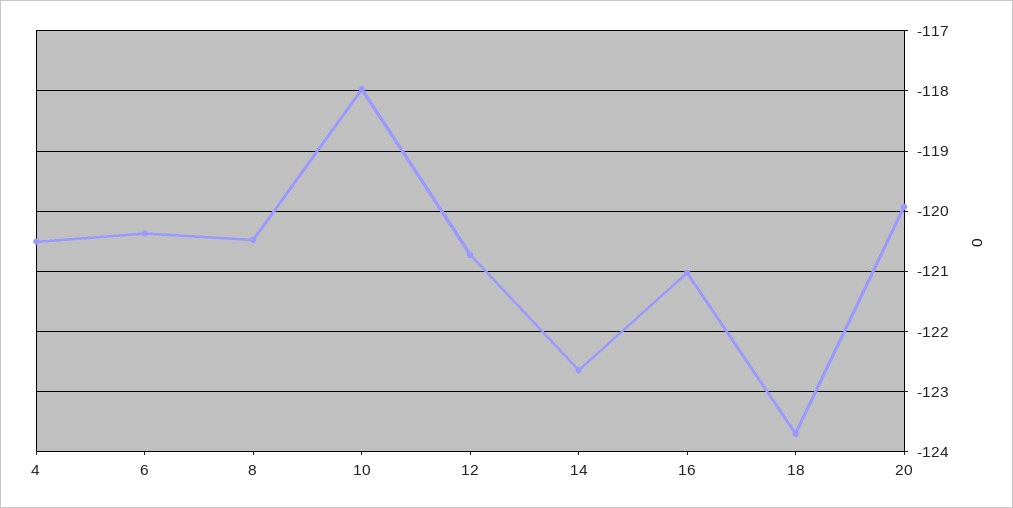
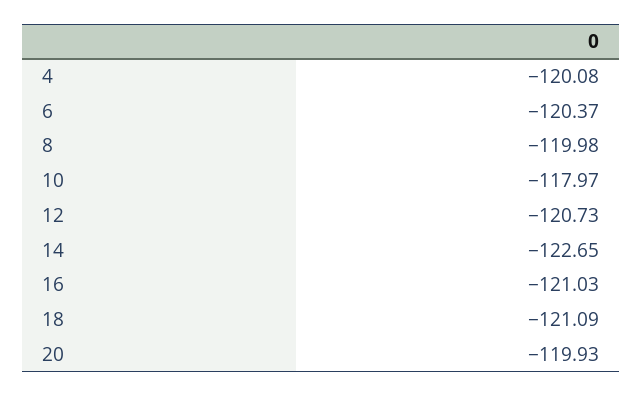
  {
-   "4": -120.5,
+   "4": -120.08,
    "6": -120.37,
-   "8": -120.5,
+   "8": -119.98,
    "10": -117.97,
    "12": -120.73,
    "14": -122.65,
    "16": -121.03,
-   "18": -123.7,
+   "18": -121.09,
    "20": -119.93
  }

